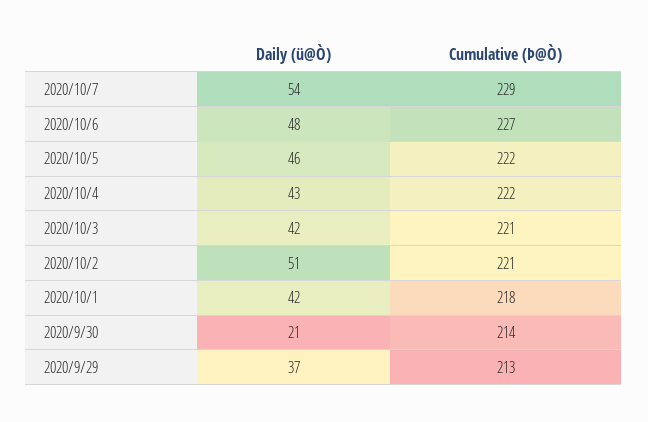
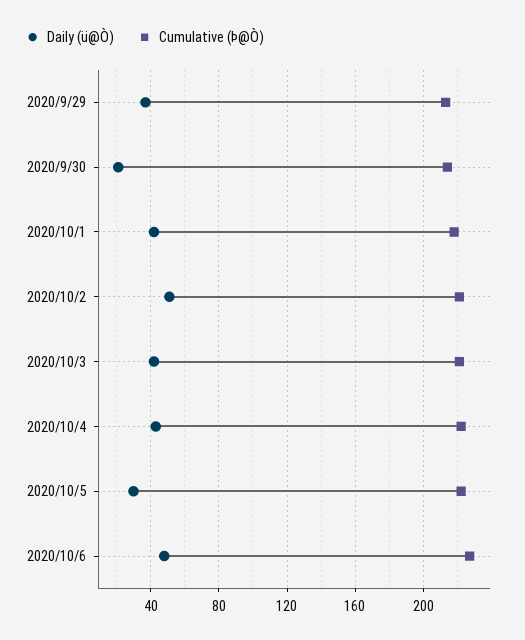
  {
    "Daily (ü@Ò)": {
-     "2020/10/7": 54,
      "2020/10/6": 48,
-     "2020/10/5": 46,
+     "2020/10/5": 30,
      "2020/10/4": 43,
      "2020/10/3": 42,
      "2020/10/2": 51,
      "2020/10/1": 42,
      "2020/9/30": 21,
      "2020/9/29": 37
    },
    "Cumulative (Þ@Ò)": {
-     "2020/10/7": 229,
      "2020/10/6": 227,
      "2020/10/5": 222,
      "2020/10/4": 222,
      "2020/10/3": 221,
      "2020/10/2": 221,
      "2020/10/1": 218,
      "2020/9/30": 214,
      "2020/9/29": 213
    }
  }

